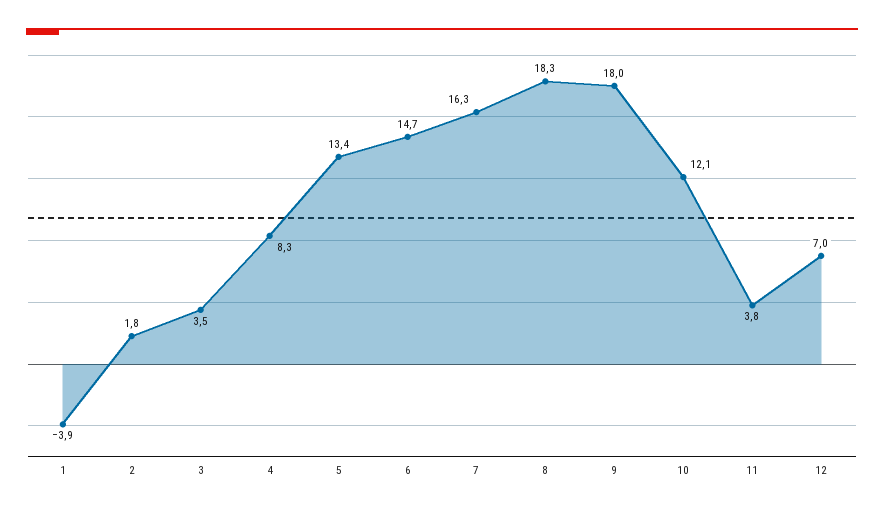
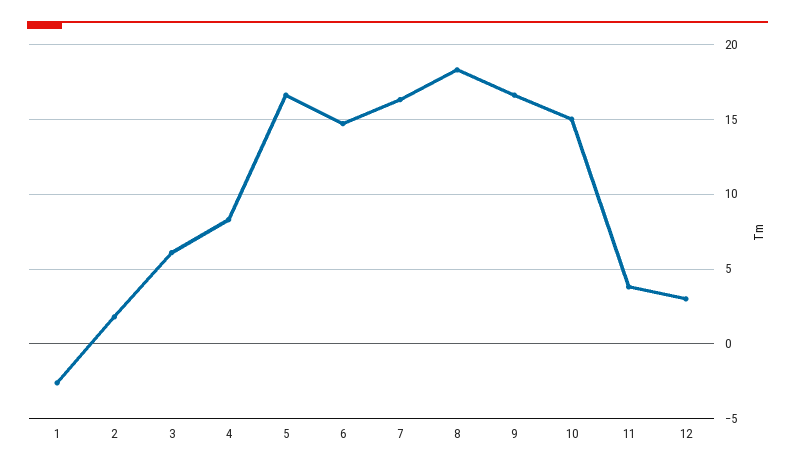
  {
-   "1": -3.9,
+   "1": -2.5,
    "2": 1.8,
-   "3": 3.5,
+   "3": 6,
    "4": 8.3,
-   "5": 13.4,
+   "5": 16.5,
    "6": 14.7,
    "7": 16.3,
    "8": 18.3,
-   "9": 18,
+   "9": 16.5,
-   "10": 12.1,
+   "10": 15,
    "11": 3.8,
-   "12": 7
+   "12": 3
  }

